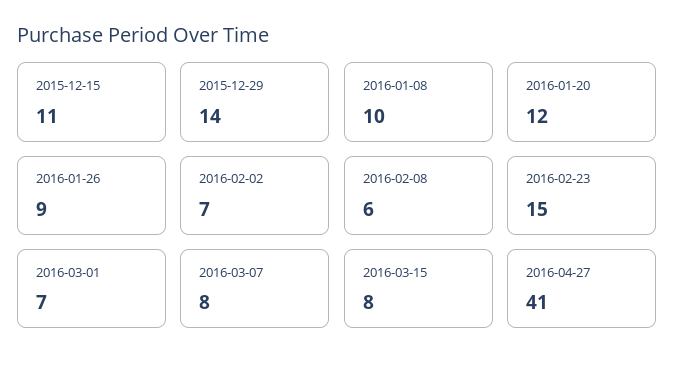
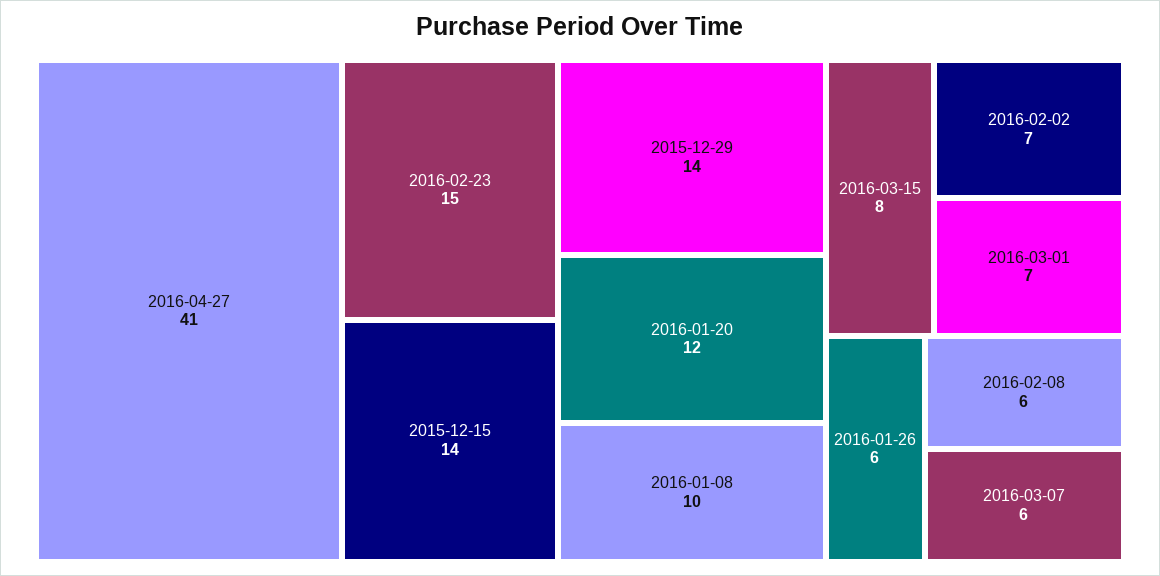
  {
-   "2015-12-15": 11,
+   "2015-12-15": 14,
    "2015-12-29": 14,
    "2016-01-08": 10,
    "2016-01-20": 12,
-   "2016-01-26": 9,
+   "2016-01-26": 6,
    "2016-02-02": 7,
    "2016-02-08": 6,
    "2016-02-23": 15,
    "2016-03-01": 7,
-   "2016-03-07": 8,
+   "2016-03-07": 6,
    "2016-03-15": 8,
    "2016-04-27": 41
  }

